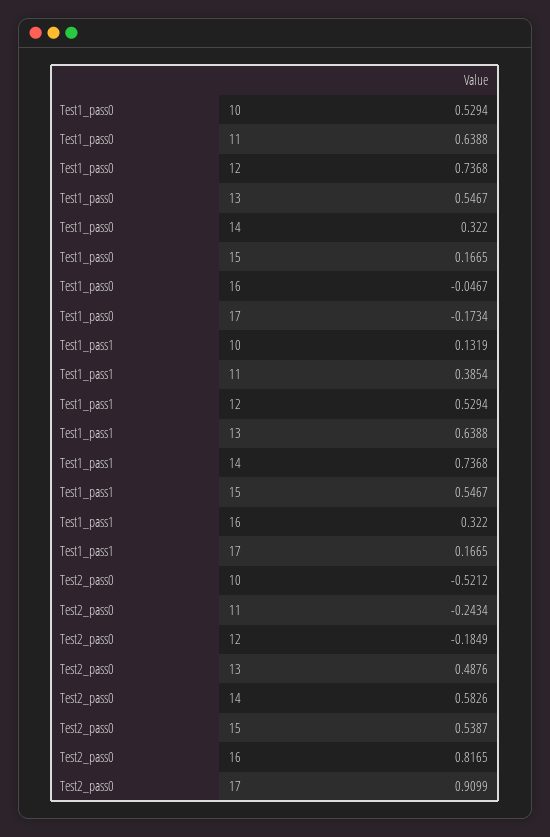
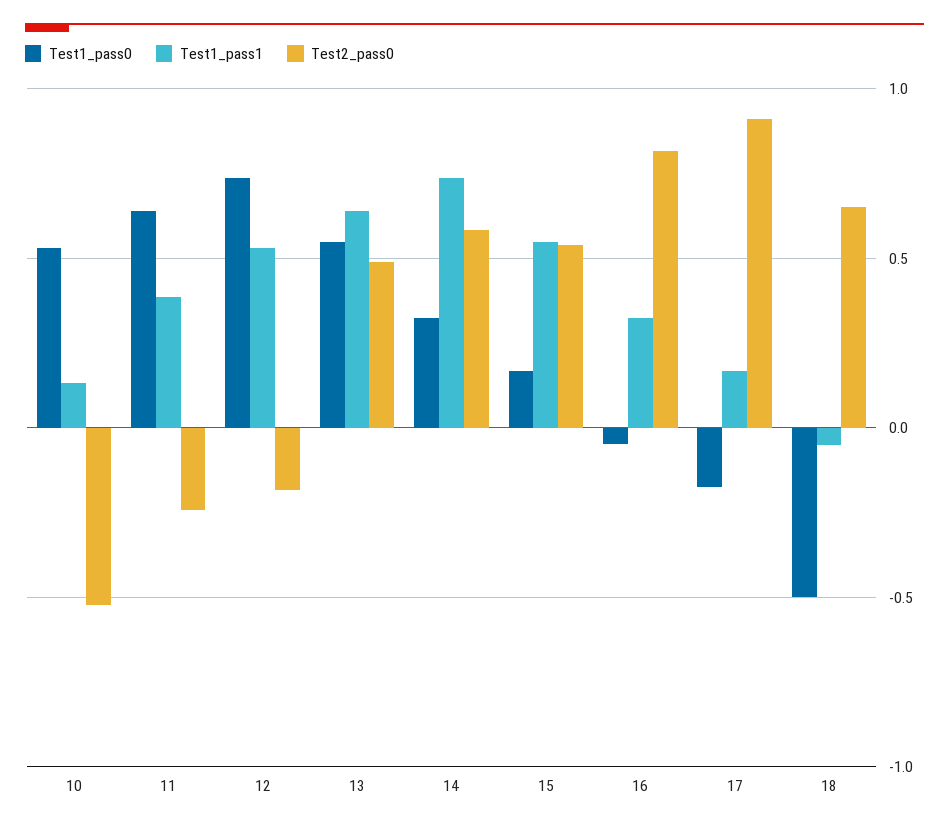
  {
    "Test1_pass0": {
      "10": 0.5294,
      "11": 0.6388,
      "12": 0.7368,
      "13": 0.5467,
      "14": 0.322,
      "15": 0.1665,
      "16": -0.0467,
-     "17": -0.1734
+     "17": -0.1734,
+     "18": -0.5
    },
    "Test1_pass1": {
      "10": 0.1319,
      "11": 0.3854,
      "12": 0.5294,
      "13": 0.6388,
      "14": 0.7368,
      "15": 0.5467,
      "16": 0.322,
-     "17": 0.1665
+     "17": 0.1665,
+     "18": -0.05
    },
    "Test2_pass0": {
      "10": -0.5212,
      "11": -0.2434,
      "12": -0.1849,
      "13": 0.4876,
      "14": 0.5826,
      "15": 0.5387,
      "16": 0.8165,
-     "17": 0.9099
+     "17": 0.9099,
+     "18": 0.65
    }
  }

